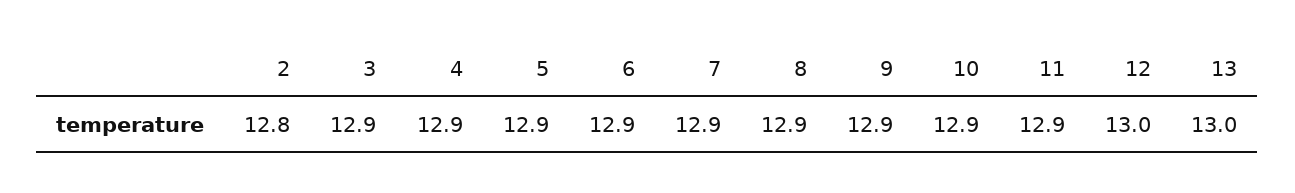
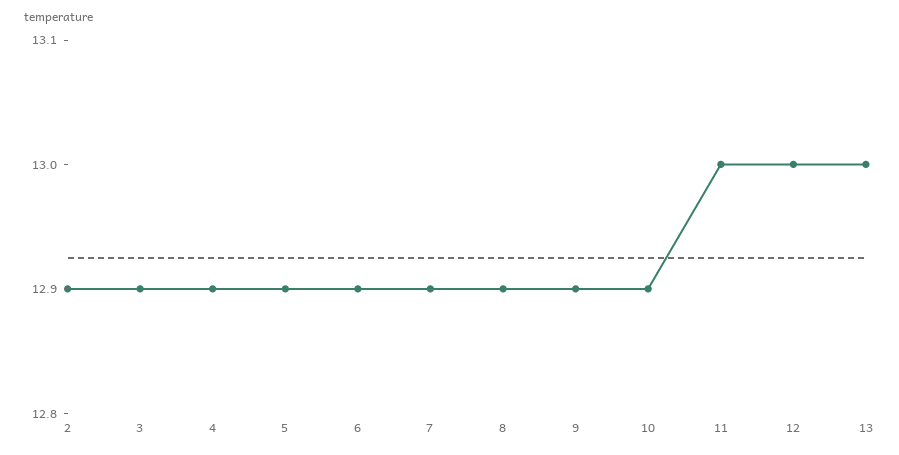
  {
-   "2": 12.8,
+   "2": 12.9,
    "3": 12.9,
    "4": 12.9,
    "5": 12.9,
    "6": 12.9,
    "7": 12.9,
    "8": 12.9,
    "9": 12.9,
    "10": 12.9,
-   "11": 12.9,
+   "11": 13,
    "12": 13,
    "13": 13
  }

